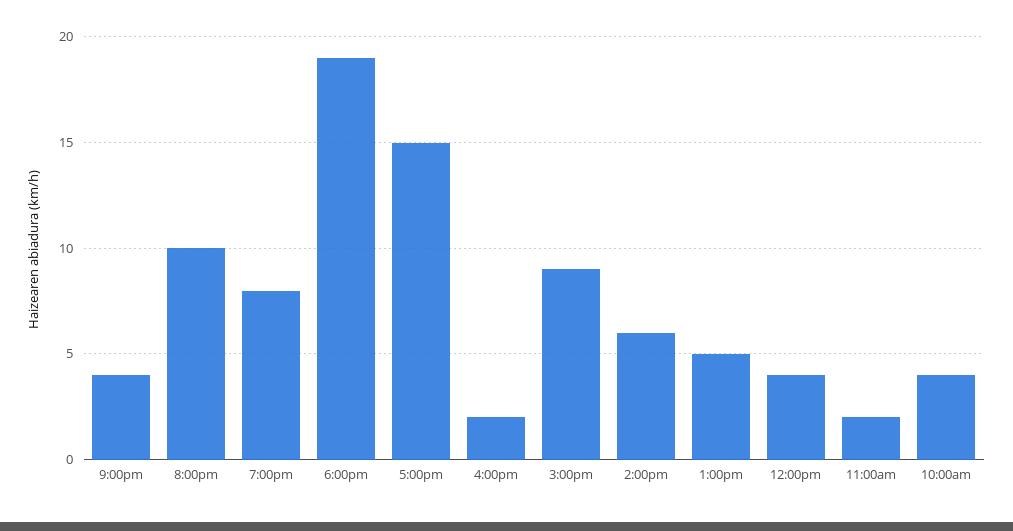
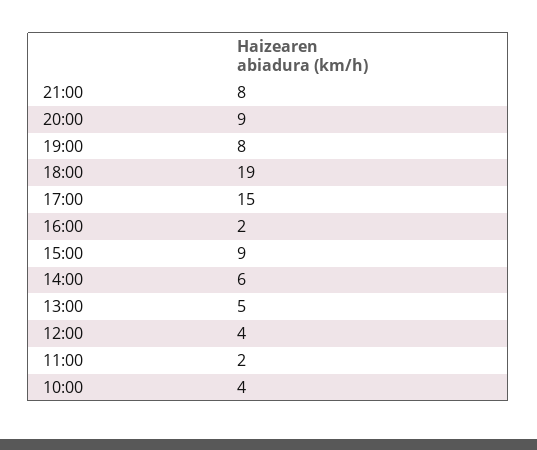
  {
-   "9:00pm": 4,
+   "9:00pm": 8,
-   "8:00pm": 10,
+   "8:00pm": 9,
    "7:00pm": 8,
    "6:00pm": 19,
    "5:00pm": 15,
    "4:00pm": 2,
    "3:00pm": 9,
    "2:00pm": 6,
    "1:00pm": 5,
    "12:00pm": 4,
    "11:00am": 2,
    "10:00am": 4
  }

